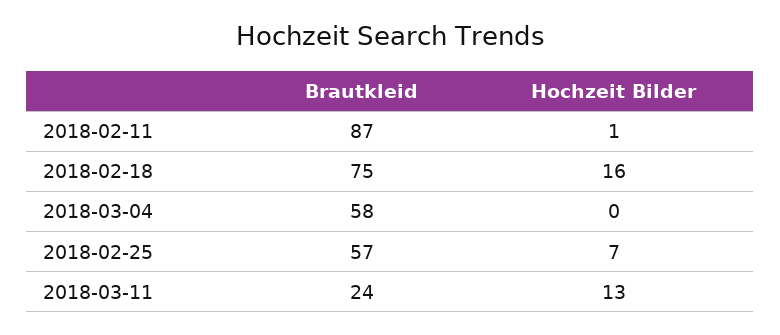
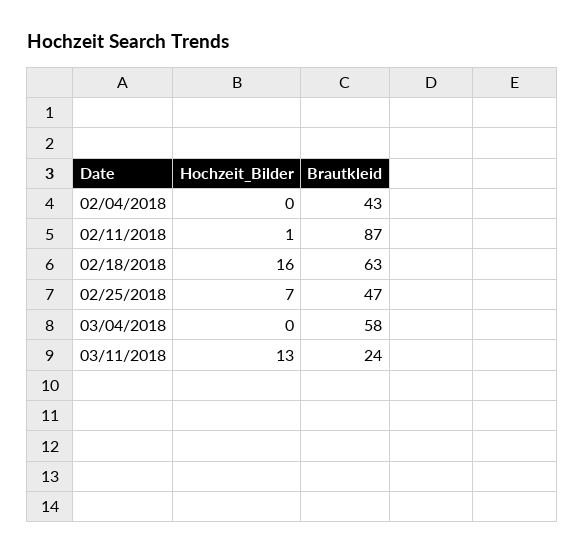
  {
    "Brautkleid": {
      "2018-02-11": 87,
-     "2018-02-18": 75,
+     "2018-02-18": 63,
      "2018-03-04": 58,
-     "2018-02-25": 57,
+     "2018-02-25": 47,
-     "2018-03-11": 24
+     "2018-03-11": 24,
+     "02/04/2018": 43
    },
    "Hochzeit Bilder": {
      "2018-02-11": 1,
      "2018-02-18": 16,
      "2018-03-04": 0,
      "2018-02-25": 7,
-     "2018-03-11": 13
+     "2018-03-11": 13,
+     "02/04/2018": 0
    }
  }

